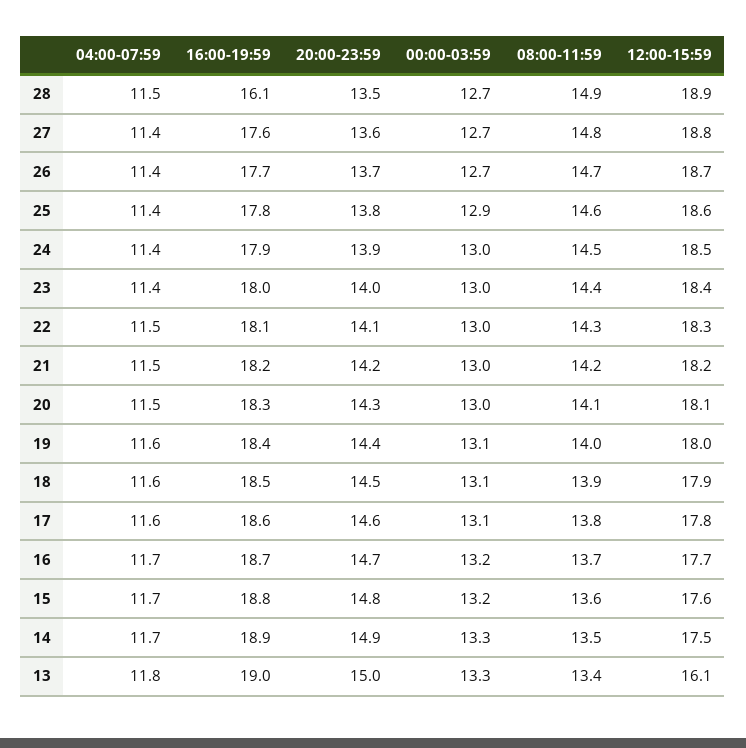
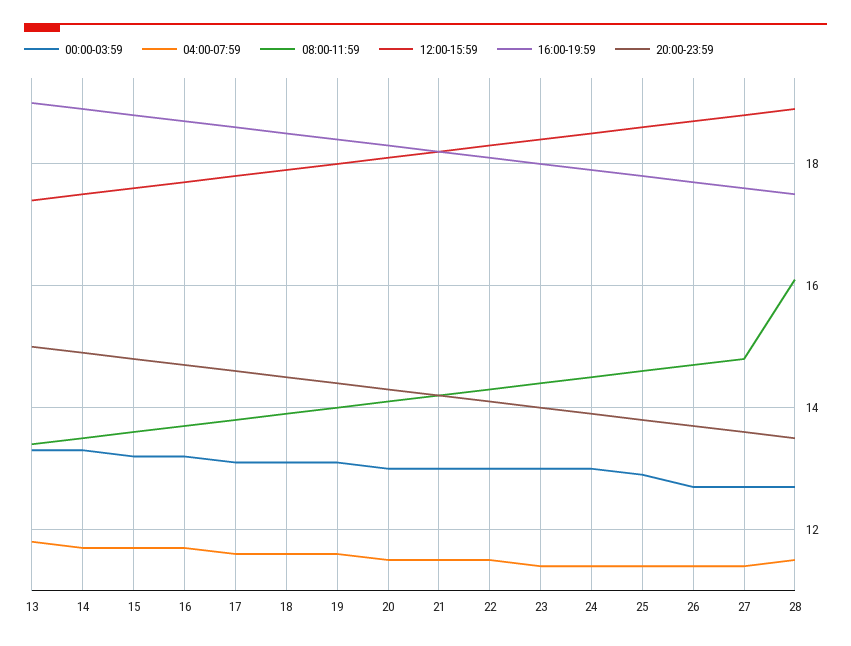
  {
    "04:00-07:59": {
      "28": 11.5,
      "27": 11.4,
      "26": 11.4,
      "25": 11.4,
      "24": 11.4,
      "23": 11.4,
      "22": 11.5,
      "21": 11.5,
      "20": 11.5,
      "19": 11.6,
      "18": 11.6,
      "17": 11.6,
      "16": 11.7,
      "15": 11.7,
      "14": 11.7,
      "13": 11.8
    },
    "16:00-19:59": {
-     "28": 16.1,
+     "28": 17.5,
      "27": 17.6,
      "26": 17.7,
      "25": 17.8,
      "24": 17.9,
      "23": 18,
      "22": 18.1,
      "21": 18.2,
      "20": 18.3,
      "19": 18.4,
      "18": 18.5,
      "17": 18.6,
      "16": 18.7,
      "15": 18.8,
      "14": 18.9,
      "13": 19
    },
    "20:00-23:59": {
      "28": 13.5,
      "27": 13.6,
      "26": 13.7,
      "25": 13.8,
      "24": 13.9,
      "23": 14,
      "22": 14.1,
      "21": 14.2,
      "20": 14.3,
      "19": 14.4,
      "18": 14.5,
      "17": 14.6,
      "16": 14.7,
      "15": 14.8,
      "14": 14.9,
      "13": 15
    },
    "00:00-03:59": {
      "28": 12.7,
      "27": 12.7,
      "26": 12.7,
      "25": 12.9,
      "24": 13,
      "23": 13,
      "22": 13,
      "21": 13,
      "20": 13,
      "19": 13.1,
      "18": 13.1,
      "17": 13.1,
      "16": 13.2,
      "15": 13.2,
      "14": 13.3,
      "13": 13.3
    },
    "08:00-11:59": {
-     "28": 14.9,
+     "28": 16,
      "27": 14.8,
      "26": 14.7,
      "25": 14.6,
      "24": 14.5,
      "23": 14.4,
      "22": 14.3,
      "21": 14.2,
      "20": 14.1,
      "19": 14,
      "18": 13.9,
      "17": 13.8,
      "16": 13.7,
      "15": 13.6,
      "14": 13.5,
      "13": 13.4
    },
    "12:00-15:59": {
      "28": 18.9,
      "27": 18.8,
      "26": 18.7,
      "25": 18.6,
      "24": 18.5,
      "23": 18.4,
      "22": 18.3,
      "21": 18.2,
      "20": 18.1,
      "19": 18,
      "18": 17.9,
      "17": 17.8,
      "16": 17.7,
      "15": 17.6,
      "14": 17.5,
-     "13": 16.1
+     "13": 17.5
    }
  }

